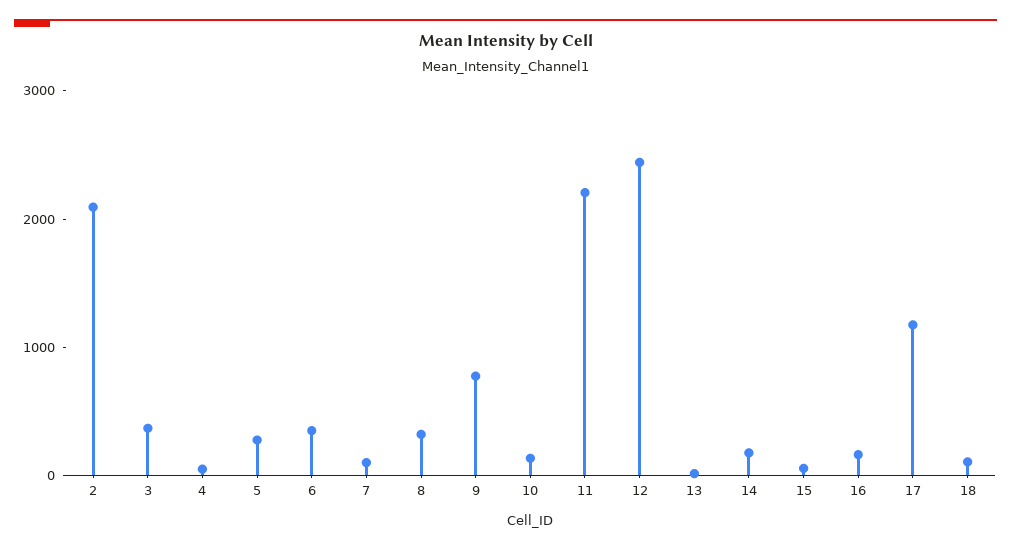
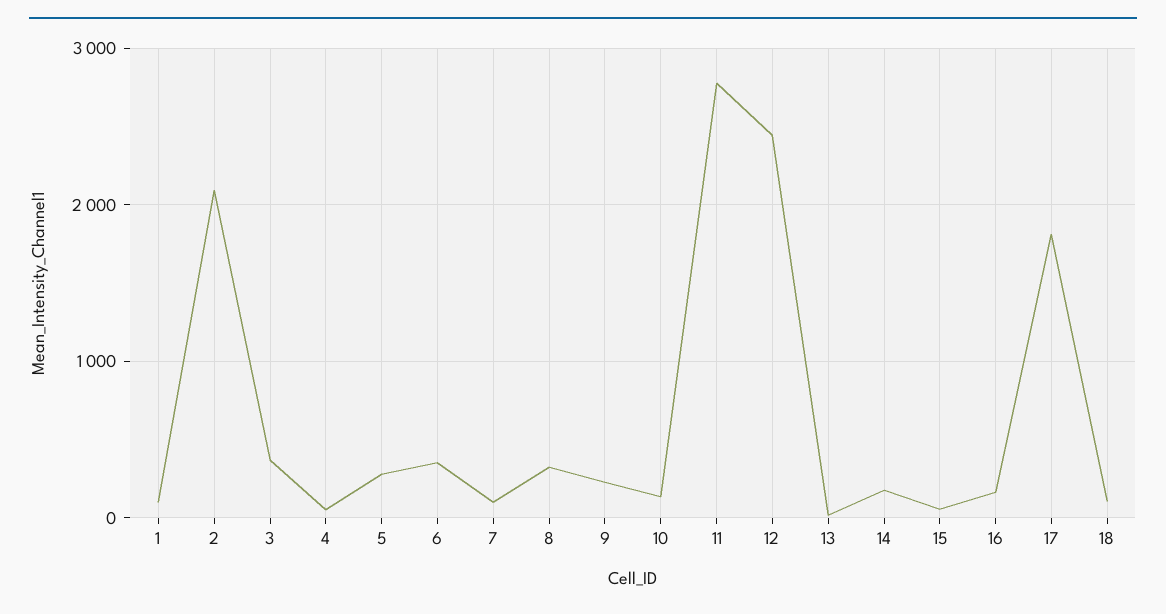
  {
    "2": 2100,
    "3": 400,
    "4": 0,
    "5": 300,
    "6": 300,
    "7": 100,
    "8": 300,
-   "9": 800,
+   "9": 200,
    "10": 100,
-   "11": 2200,
+   "11": 2800,
    "12": 2400,
    "13": 0,
    "14": 200,
    "15": 100,
    "16": 200,
-   "17": 1200,
+   "17": 1800,
-   "18": 100
+   "18": 100,
+   "1": 100
  }

